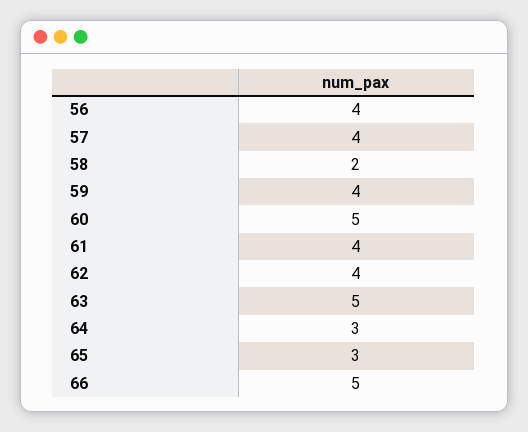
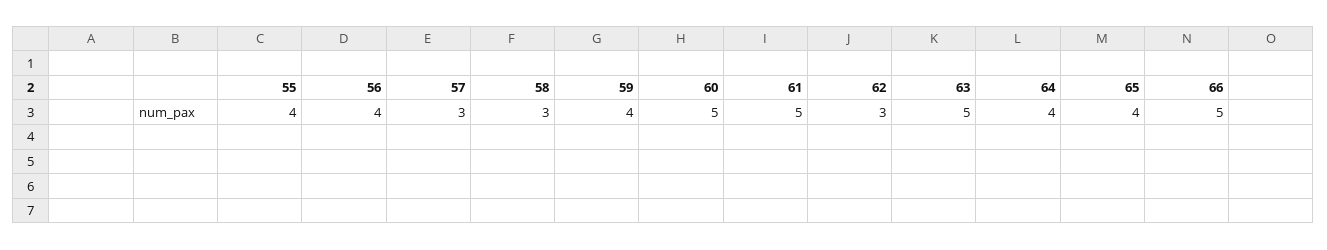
  {
    "56": 4,
-   "57": 4,
+   "57": 3,
-   "58": 2,
+   "58": 3,
    "59": 4,
    "60": 5,
-   "61": 4,
+   "61": 5,
-   "62": 4,
+   "62": 3,
    "63": 5,
-   "64": 3,
+   "64": 4,
-   "65": 3,
+   "65": 4,
-   "66": 5
+   "66": 5,
+   "55": 4
  }

